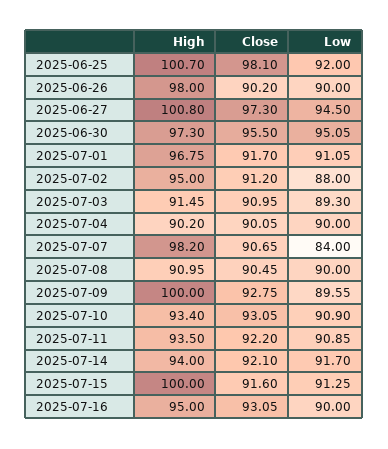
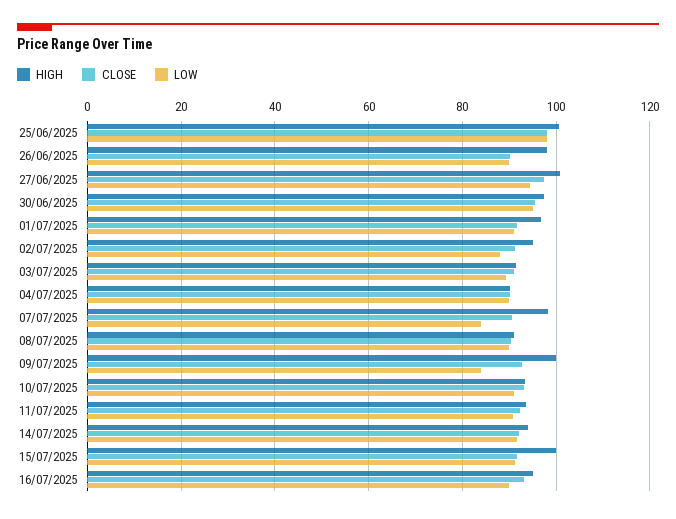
  {
    "High": {
      "2025-06-25": 100.7,
      "2025-06-26": 98,
      "2025-06-27": 100.8,
      "2025-06-30": 97.3,
      "2025-07-01": 96.75,
      "2025-07-02": 95,
      "2025-07-03": 91.45,
      "2025-07-04": 90.2,
      "2025-07-07": 98.2,
      "2025-07-08": 90.95,
      "2025-07-09": 100,
      "2025-07-10": 93.4,
      "2025-07-11": 93.5,
      "2025-07-14": 94,
      "2025-07-15": 100,
      "2025-07-16": 95
    },
    "Close": {
      "2025-06-25": 98.1,
      "2025-06-26": 90.2,
      "2025-06-27": 97.3,
      "2025-06-30": 95.5,
      "2025-07-01": 91.7,
      "2025-07-02": 91.2,
      "2025-07-03": 90.95,
      "2025-07-04": 90.05,
      "2025-07-07": 90.65,
      "2025-07-08": 90.45,
      "2025-07-09": 92.75,
      "2025-07-10": 93.05,
      "2025-07-11": 92.2,
      "2025-07-14": 92.1,
      "2025-07-15": 91.6,
      "2025-07-16": 93.05
    },
    "Low": {
-     "2025-06-25": 92,
+     "2025-06-25": 98,
      "2025-06-26": 90,
      "2025-06-27": 94.5,
      "2025-06-30": 95.05,
      "2025-07-01": 91.05,
      "2025-07-02": 88,
      "2025-07-03": 89.3,
      "2025-07-04": 90,
      "2025-07-07": 84,
      "2025-07-08": 90,
-     "2025-07-09": 89.55,
+     "2025-07-09": 84,
      "2025-07-10": 90.9,
      "2025-07-11": 90.85,
      "2025-07-14": 91.7,
      "2025-07-15": 91.25,
      "2025-07-16": 90
    }
  }

